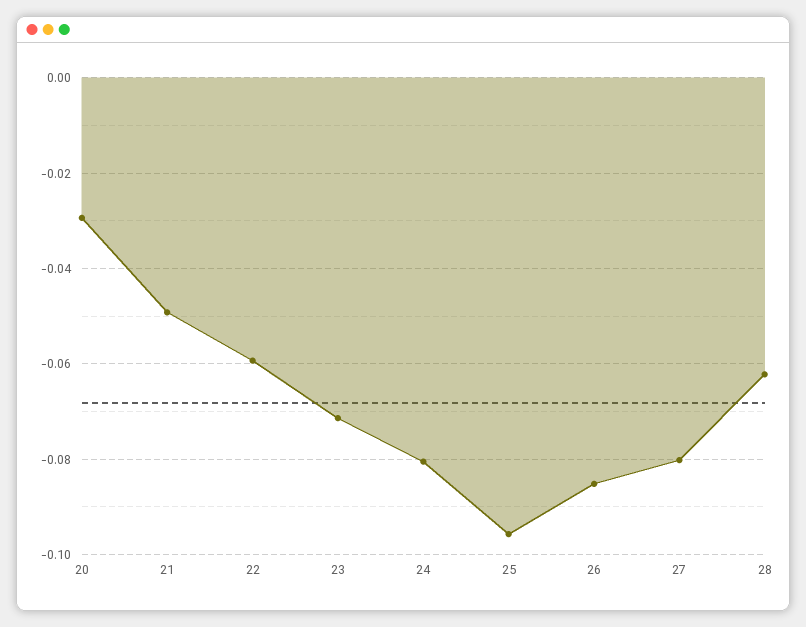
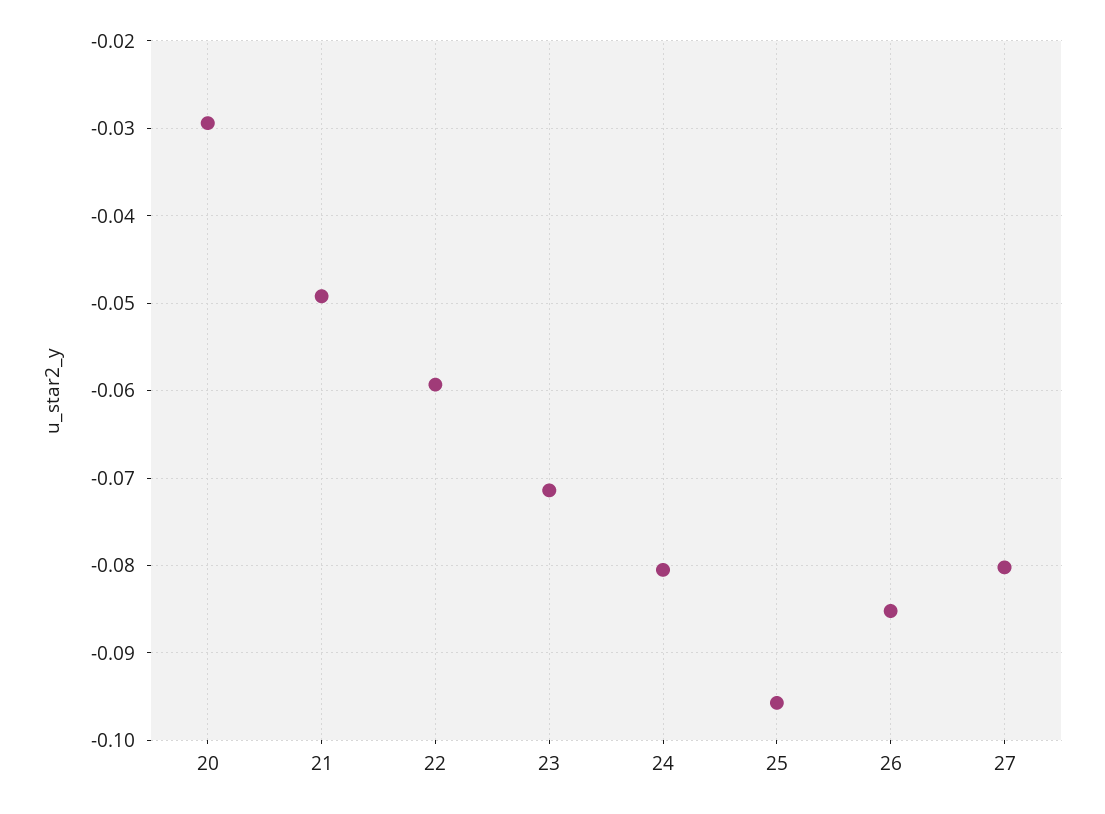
  {
    "20": -0.029,
    "21": -0.049,
    "22": -0.059,
    "23": -0.071,
    "24": -0.081,
    "25": -0.096,
    "26": -0.085,
-   "27": -0.08,
+   "27": -0.08
-   "28": -0.062
  }

